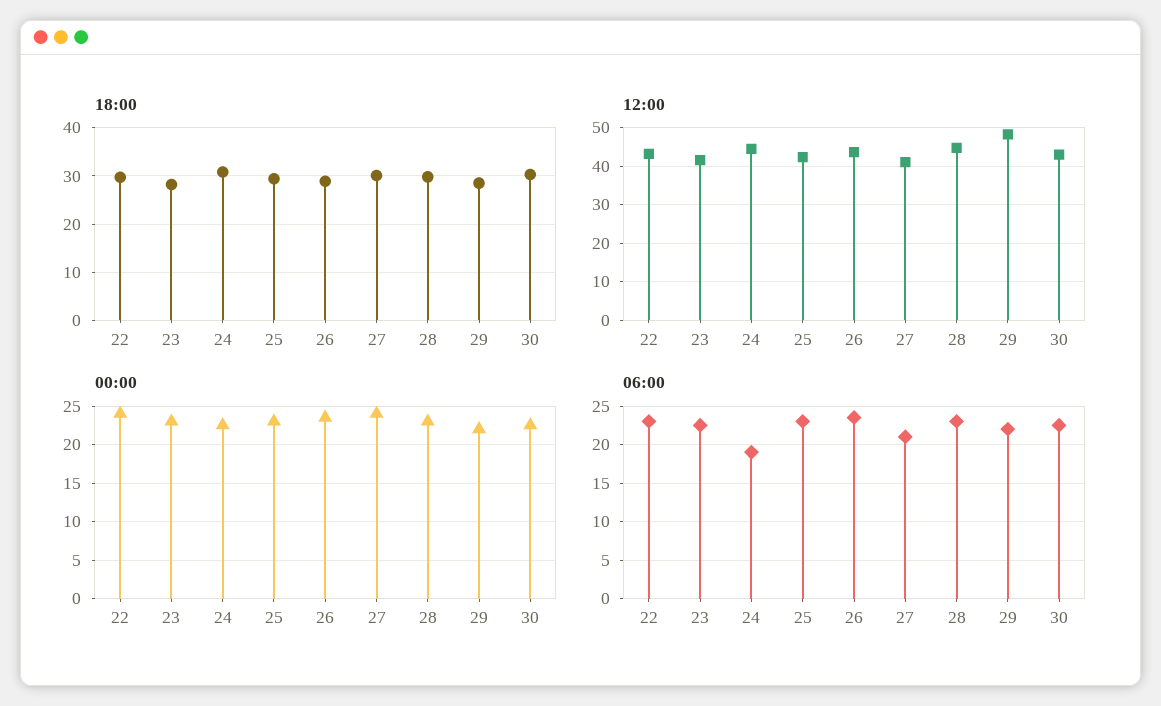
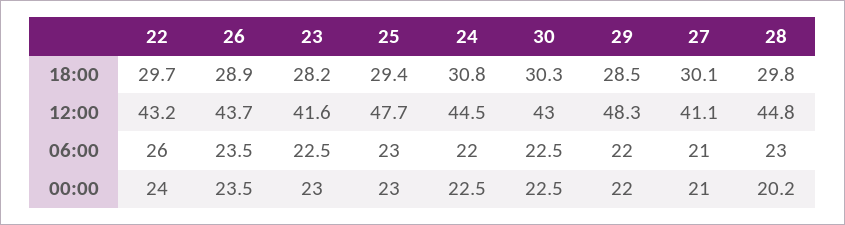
  {
    "18:00": {
      "22": 29.7,
      "23": 28.2,
      "24": 30.8,
      "25": 29.4,
      "26": 28.9,
      "27": 30.1,
      "28": 29.8,
      "29": 28.5,
      "30": 30.3
    },
    "12:00": {
      "22": 43.2,
      "23": 41.6,
      "24": 44.5,
-     "25": 42,
+     "25": 47.7,
      "26": 43.7,
      "27": 41.1,
      "28": 44.8,
      "29": 48.3,
      "30": 43
    },
    "00:00": {
      "22": 24,
      "23": 23,
      "24": 22.5,
      "25": 23,
      "26": 23.5,
-     "27": 24,
+     "27": 21,
-     "28": 23,
+     "28": 20.2,
      "29": 22,
      "30": 22.5
    },
    "06:00": {
-     "22": 23,
+     "22": 26,
      "23": 22.5,
-     "24": 19,
+     "24": 22,
      "25": 23,
      "26": 23.5,
      "27": 21,
      "28": 23,
      "29": 22,
      "30": 22.5
    }
  }

